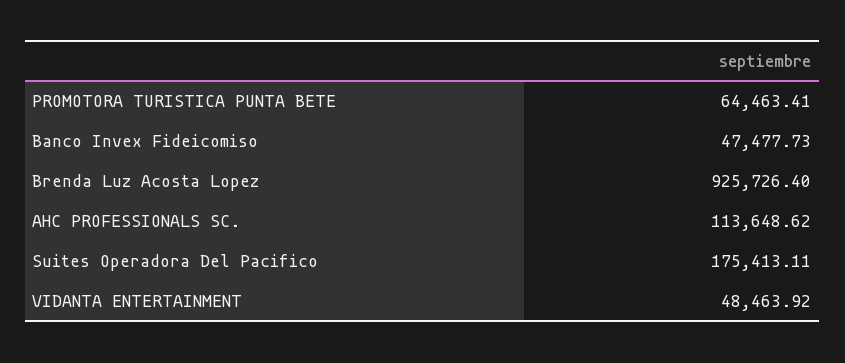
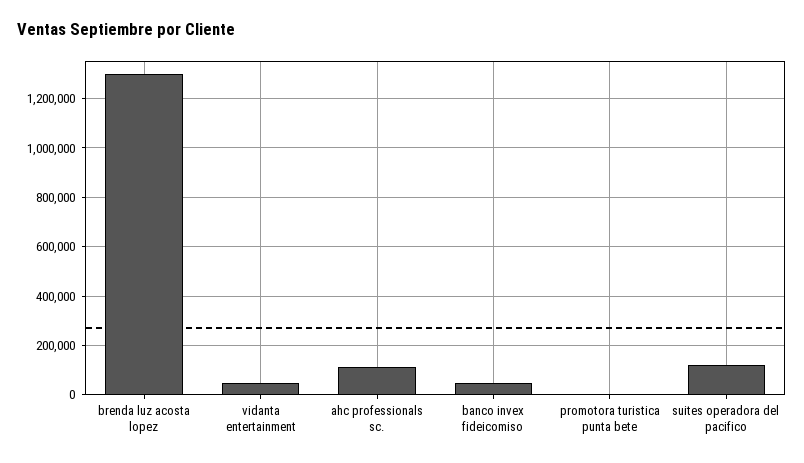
  {
-   "PROMOTORA TURISTICA PUNTA BETE": 64463.41,
+   "PROMOTORA TURISTICA PUNTA BETE": 0,
    "Banco Invex Fideicomiso": 47477.73,
-   "Brenda Luz Acosta Lopez": 925726.4,
+   "Brenda Luz Acosta Lopez": 1300000,
    "AHC PROFESSIONALS SC.": 113648.62,
-   "Suites Operadora Del Pacifico": 175413.11,
+   "Suites Operadora Del Pacifico": 125000,
    "VIDANTA ENTERTAINMENT": 48463.92
  }

